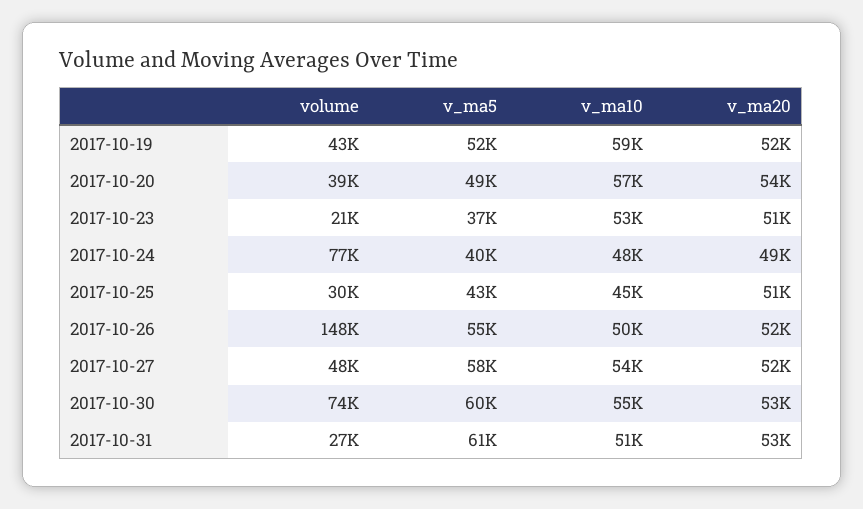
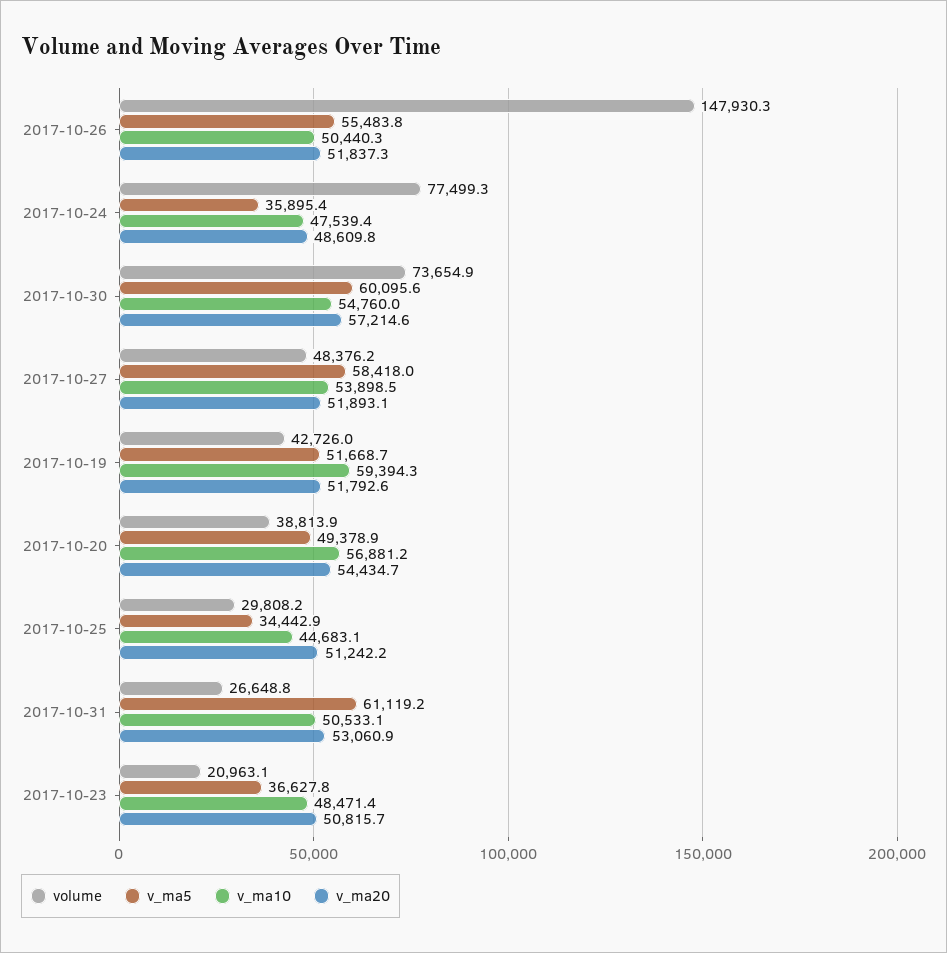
  {
    "volume": {
      "2017-10-19": 42726,
      "2017-10-20": 38813.9,
      "2017-10-23": 20963.1,
      "2017-10-24": 77499.3,
      "2017-10-25": 29808.2,
      "2017-10-26": 147930.3,
      "2017-10-27": 48376.2,
      "2017-10-30": 73654.9,
      "2017-10-31": 26648.8
    },
    "v_ma5": {
      "2017-10-19": 51668.7,
      "2017-10-20": 49378.9,
      "2017-10-23": 36627.8,
-     "2017-10-24": 40000,
+     "2017-10-24": 35895.4,
-     "2017-10-25": 43000,
+     "2017-10-25": 34442.9,
      "2017-10-26": 55483.8,
      "2017-10-27": 58418,
      "2017-10-30": 60095.6,
      "2017-10-31": 61119.2
    },
    "v_ma10": {
      "2017-10-19": 59394.3,
      "2017-10-20": 56881.2,
-     "2017-10-23": 53000,
+     "2017-10-23": 48471.4,
      "2017-10-24": 47539.4,
      "2017-10-25": 44683.1,
      "2017-10-26": 50440.3,
      "2017-10-27": 53898.5,
      "2017-10-30": 54760,
      "2017-10-31": 50533.1
    },
    "v_ma20": {
      "2017-10-19": 51792.6,
      "2017-10-20": 54434.7,
      "2017-10-23": 50815.7,
      "2017-10-24": 48609.8,
      "2017-10-25": 51242.2,
      "2017-10-26": 51837.3,
      "2017-10-27": 51893.1,
-     "2017-10-30": 53000,
+     "2017-10-30": 57214.6,
      "2017-10-31": 53060.9
    }
  }

